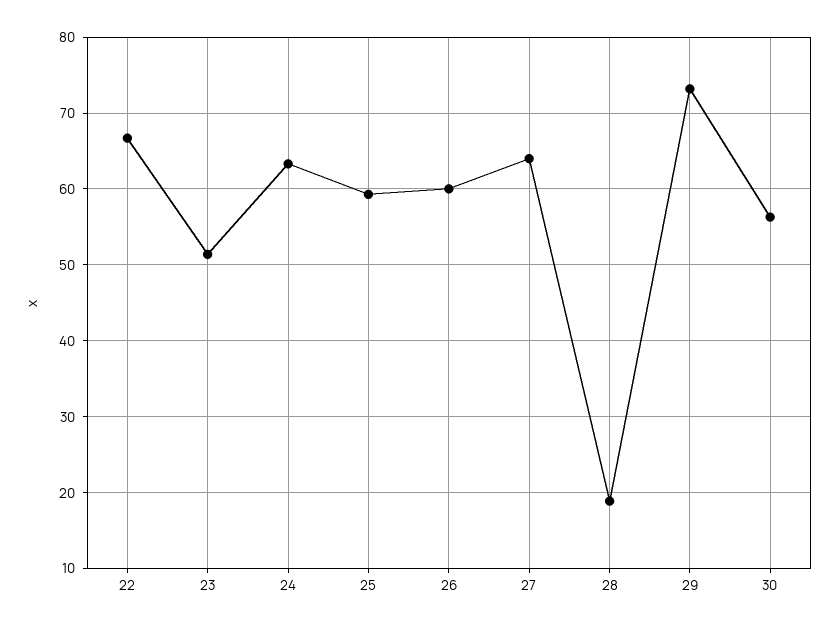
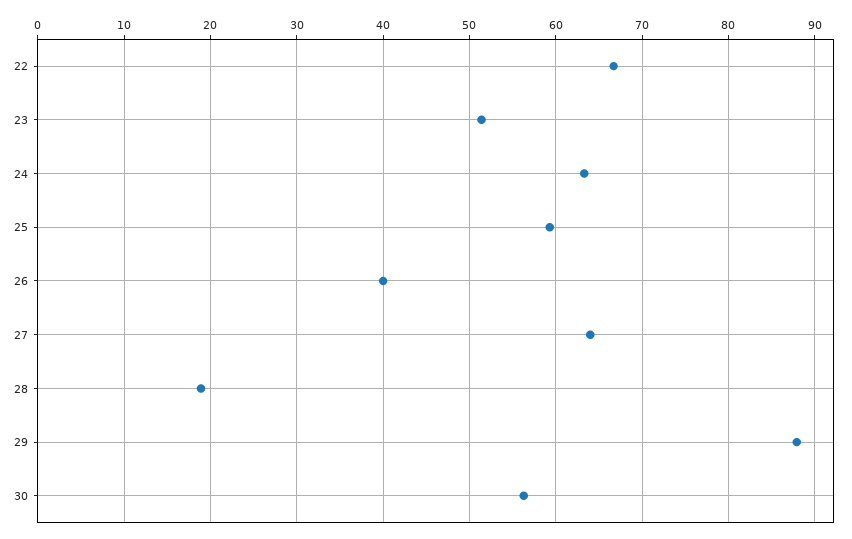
  {
    "22": 67,
    "23": 51,
    "24": 63,
    "25": 59,
-   "26": 60,
+   "26": 40,
    "27": 64,
    "28": 19,
-   "29": 73,
+   "29": 88,
    "30": 56
  }

